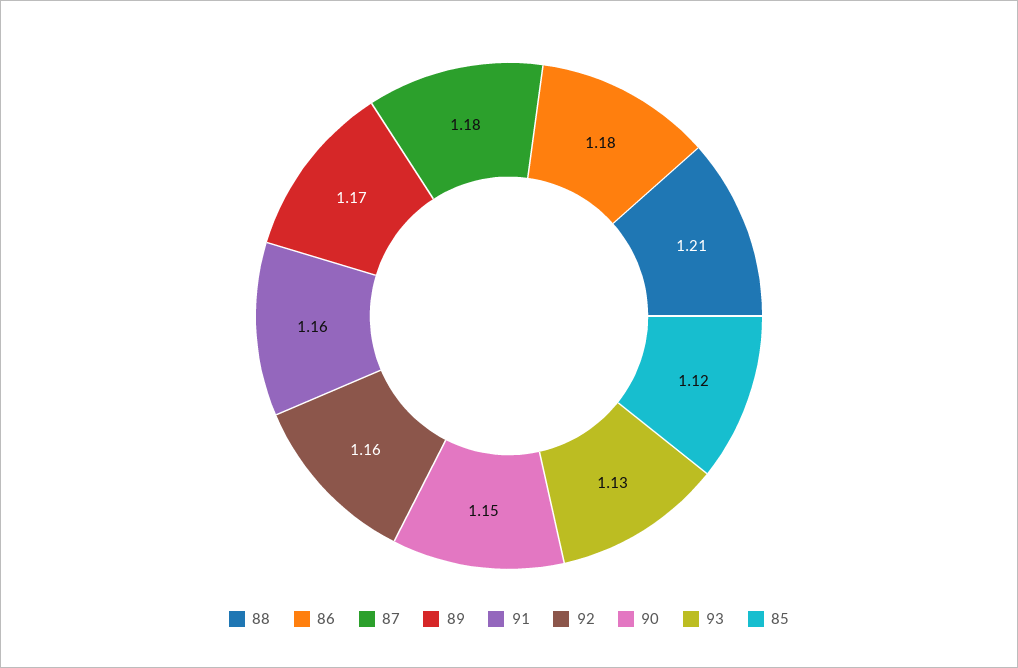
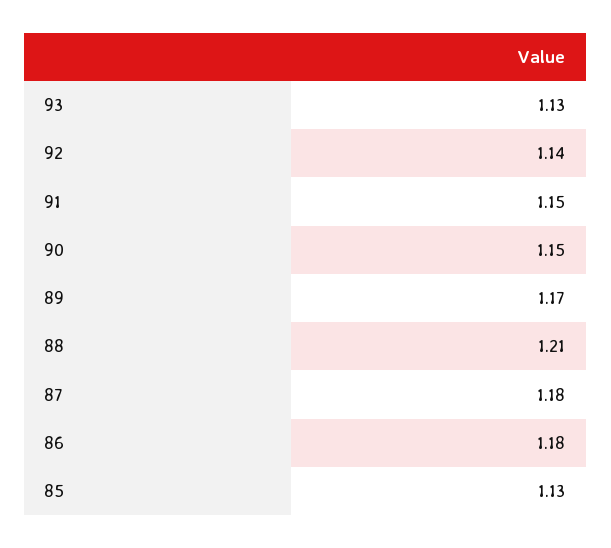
  {
    "88": 1.21,
    "86": 1.18,
    "87": 1.18,
    "89": 1.17,
-   "91": 1.16,
+   "91": 1.15,
-   "92": 1.16,
+   "92": 1.14,
    "90": 1.15,
    "93": 1.13,
-   "85": 1.12
+   "85": 1.13
  }

